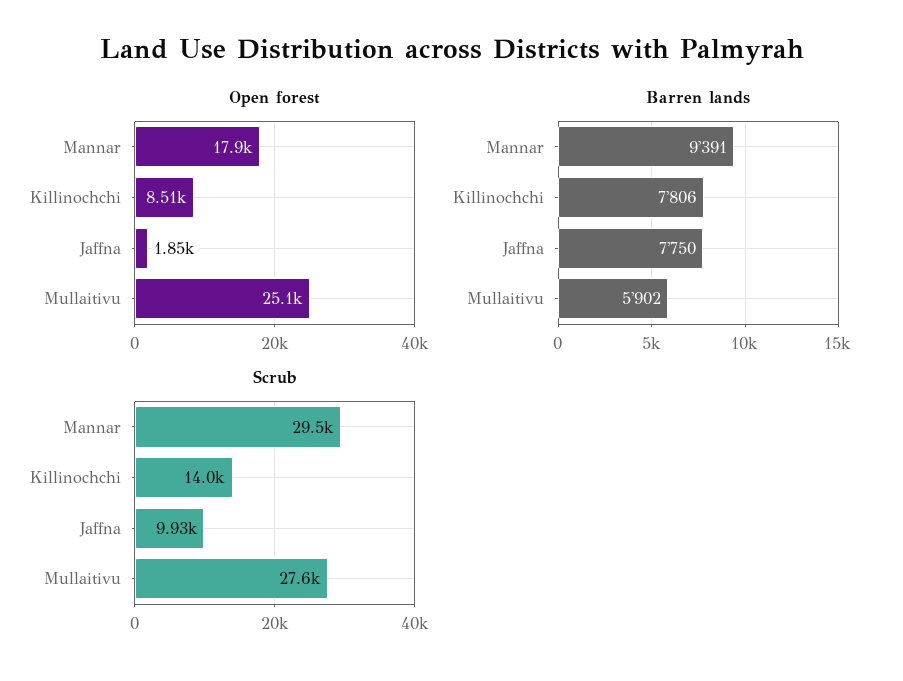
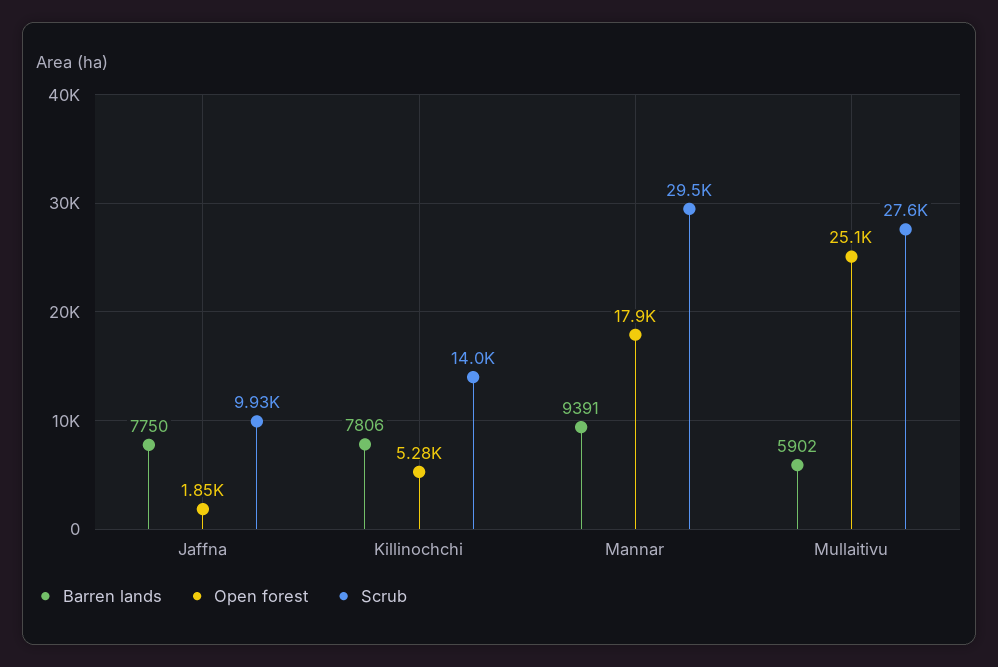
  {
    "Open forest": {
      "Mannar": 17900,
-     "Killinochchi": 8510,
+     "Killinochchi": 5280,
      "Jaffna": 1850,
      "Mullaitivu": 25100
    },
    "Barren lands": {
      "Mannar": 9391,
      "Killinochchi": 7806,
      "Jaffna": 7750,
      "Mullaitivu": 5902
    },
    "Scrub": {
      "Mannar": 29500,
      "Killinochchi": 14000,
      "Jaffna": 9930,
      "Mullaitivu": 27600
    }
  }

